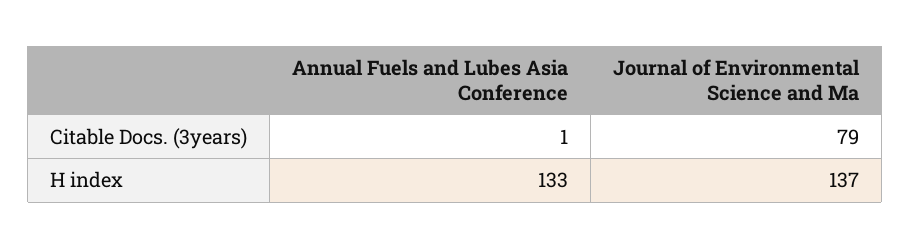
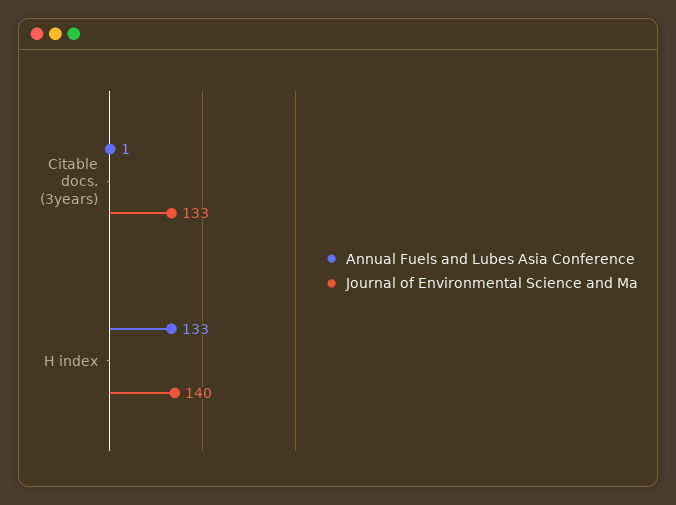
  {
    "Annual Fuels and Lubes Asia Conference": {
      "Citable Docs. (3years)": 1,
      "H index": 133
    },
    "Journal of Environmental Science and Ma": {
-     "Citable Docs. (3years)": 79,
+     "Citable Docs. (3years)": 133,
-     "H index": 137
+     "H index": 140
    }
  }

